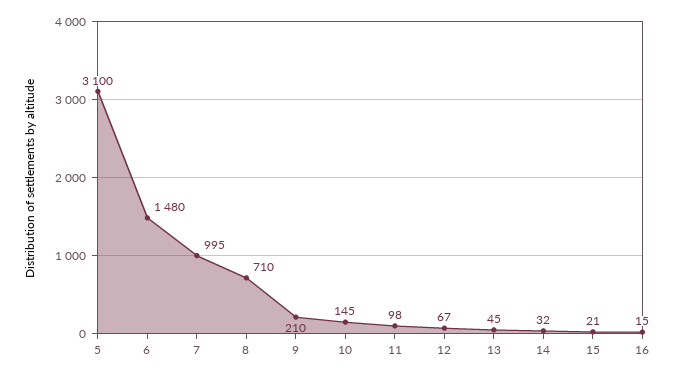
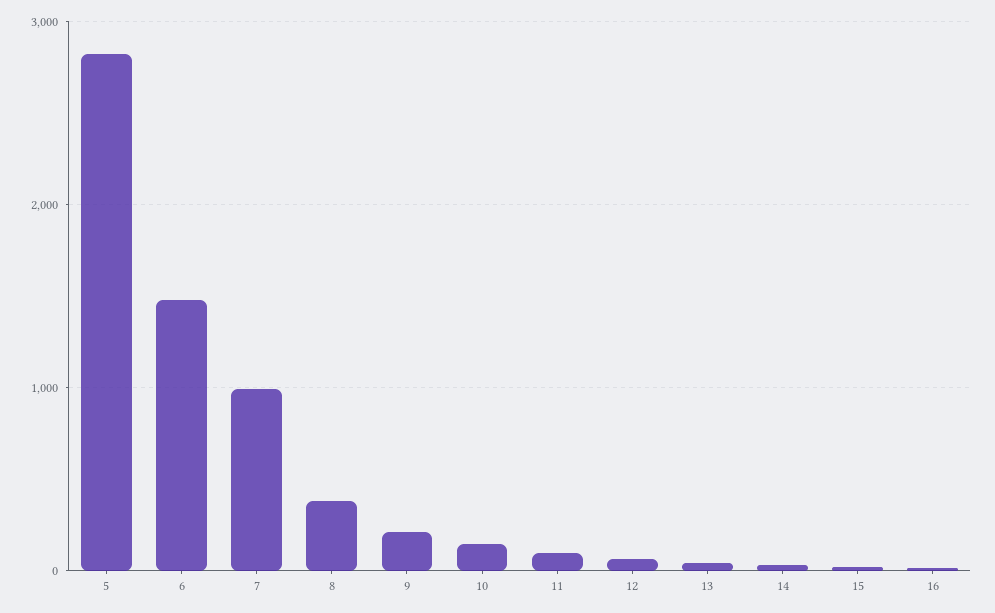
  {
-   "5": 3100,
+   "5": 2800,
    "6": 1480,
    "7": 995,
-   "8": 710,
+   "8": 400,
    "9": 210,
    "10": 145,
    "11": 98,
    "12": 67,
    "13": 45,
    "14": 32,
    "15": 21,
    "16": 15
  }

